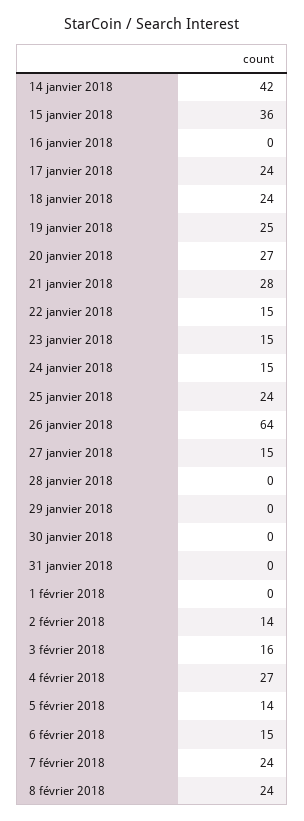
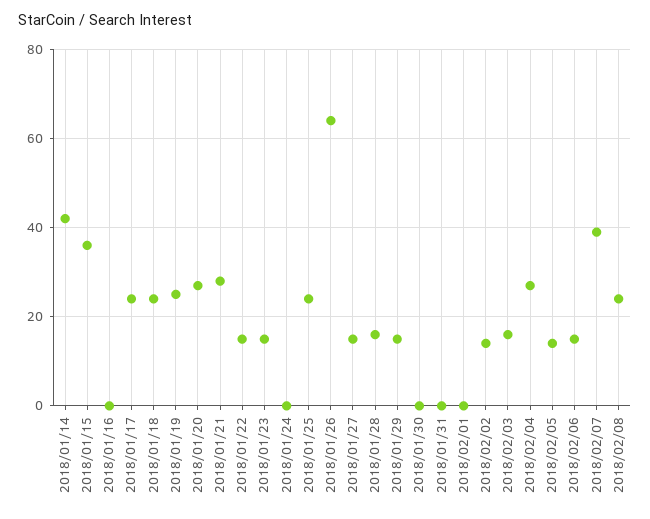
  {
    "14 janvier 2018": 42,
    "15 janvier 2018": 36,
    "16 janvier 2018": 0,
    "17 janvier 2018": 24,
    "18 janvier 2018": 24,
    "19 janvier 2018": 25,
    "20 janvier 2018": 27,
    "21 janvier 2018": 28,
    "22 janvier 2018": 15,
    "23 janvier 2018": 15,
-   "24 janvier 2018": 15,
+   "24 janvier 2018": 0,
    "25 janvier 2018": 24,
    "26 janvier 2018": 64,
    "27 janvier 2018": 15,
-   "28 janvier 2018": 0,
+   "28 janvier 2018": 15,
-   "29 janvier 2018": 0,
+   "29 janvier 2018": 15,
    "30 janvier 2018": 0,
    "31 janvier 2018": 0,
    "1 février 2018": 0,
    "2 février 2018": 14,
    "3 février 2018": 16,
    "4 février 2018": 27,
    "5 février 2018": 14,
    "6 février 2018": 15,
-   "7 février 2018": 24,
+   "7 février 2018": 40,
    "8 février 2018": 24
  }

